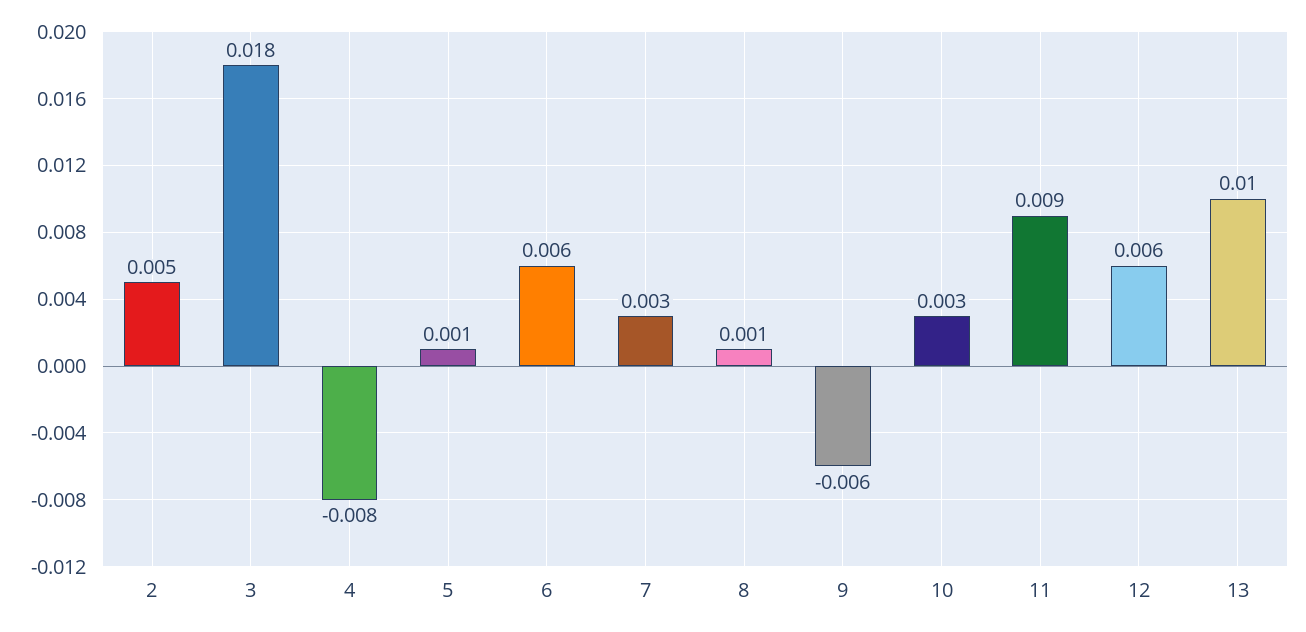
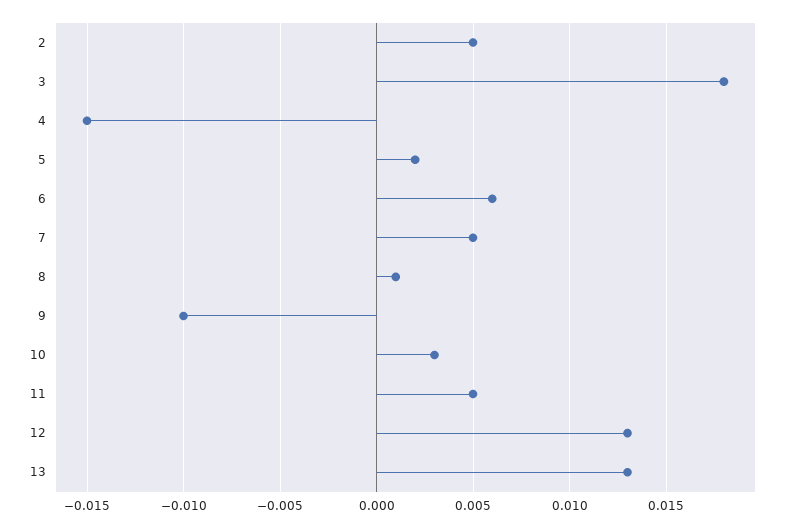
  {
    "2": 0.005,
    "3": 0.018,
-   "4": -0.008,
+   "4": -0.015,
-   "5": 0.001,
+   "5": 0.002,
    "6": 0.006,
-   "7": 0.003,
+   "7": 0.005,
    "8": 0.001,
-   "9": -0.006,
+   "9": -0.01,
    "10": 0.003,
-   "11": 0.009,
+   "11": 0.005,
-   "12": 0.006,
+   "12": 0.013,
-   "13": 0.01
+   "13": 0.013
  }

